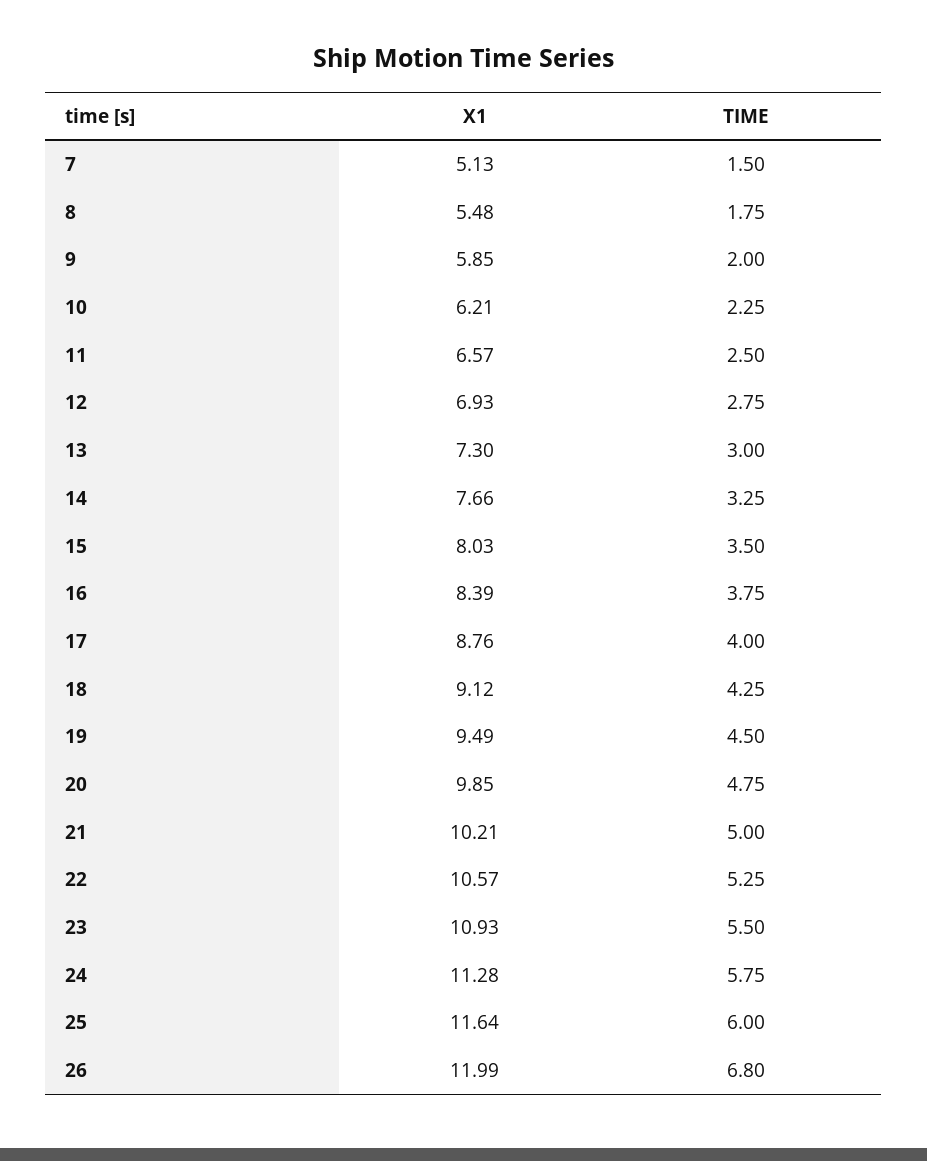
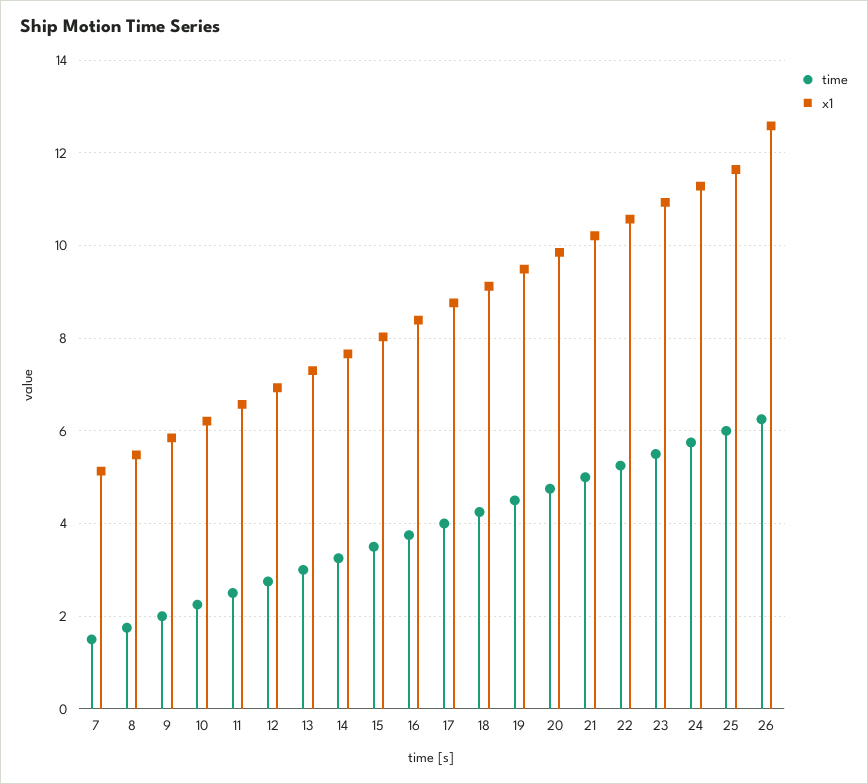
  {
    "X1": {
      "7": 5.13,
      "8": 5.48,
      "9": 5.85,
      "10": 6.21,
      "11": 6.57,
      "12": 6.93,
      "13": 7.3,
      "14": 7.66,
      "15": 8.03,
      "16": 8.39,
      "17": 8.76,
      "18": 9.12,
      "19": 9.49,
      "20": 9.85,
      "21": 10.21,
      "22": 10.57,
      "23": 10.93,
      "24": 11.28,
      "25": 11.64,
-     "26": 11.99
+     "26": 12.6
    },
    "TIME": {
      "7": 1.5,
      "8": 1.75,
      "9": 2,
      "10": 2.25,
      "11": 2.5,
      "12": 2.75,
      "13": 3,
      "14": 3.25,
      "15": 3.5,
      "16": 3.75,
      "17": 4,
      "18": 4.25,
      "19": 4.5,
      "20": 4.75,
      "21": 5,
      "22": 5.25,
      "23": 5.5,
      "24": 5.75,
      "25": 6,
-     "26": 6.8
+     "26": 6.2
    }
  }

